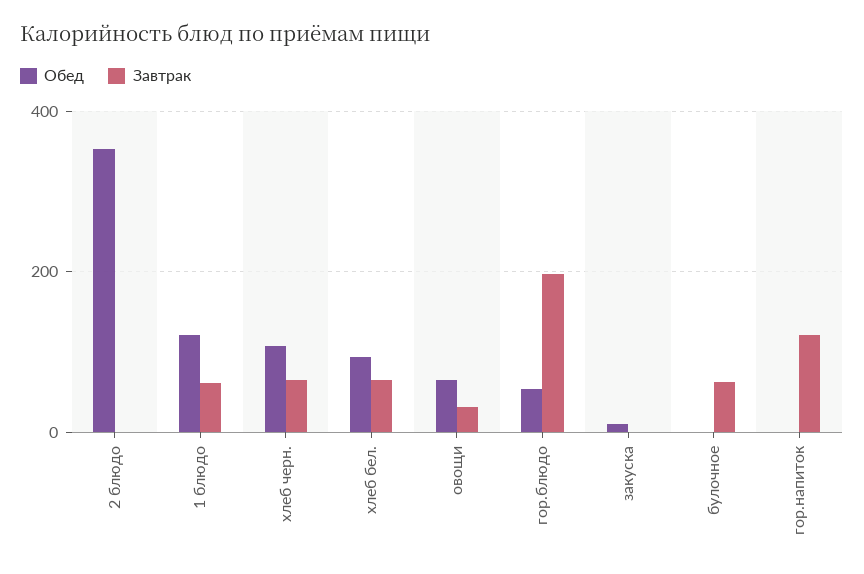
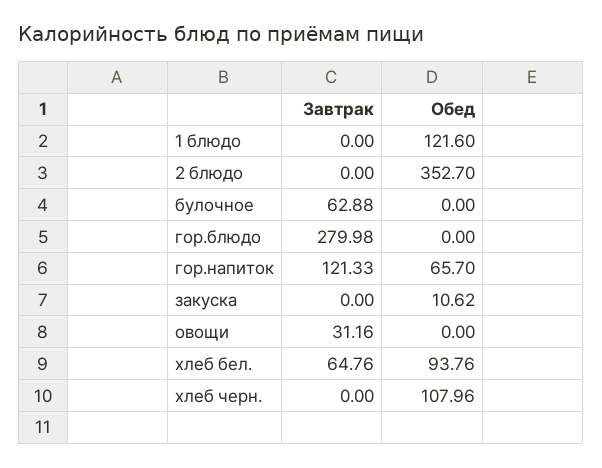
  {
    "Обед": {
      "2 блюдо": 352.7,
      "1 блюдо": 121.6,
      "хлеб черн.": 107.96,
      "хлеб бел.": 93.76,
-     "овощи": 60,
+     "овощи": 0,
-     "гор.блюдо": 60,
+     "гор.блюдо": 0,
      "закуска": 10.62,
      "булочное": 0,
-     "гор.напиток": 0
+     "гор.напиток": 65.7
    },
    "Завтрак": {
      "2 блюдо": 0,
-     "1 блюдо": 60,
+     "1 блюдо": 0,
-     "хлеб черн.": 60,
+     "хлеб черн.": 0,
      "хлеб бел.": 64.76,
      "овощи": 31.16,
-     "гор.блюдо": 200,
+     "гор.блюдо": 279.98,
      "закуска": 0,
      "булочное": 62.88,
      "гор.напиток": 121.33
    }
  }

